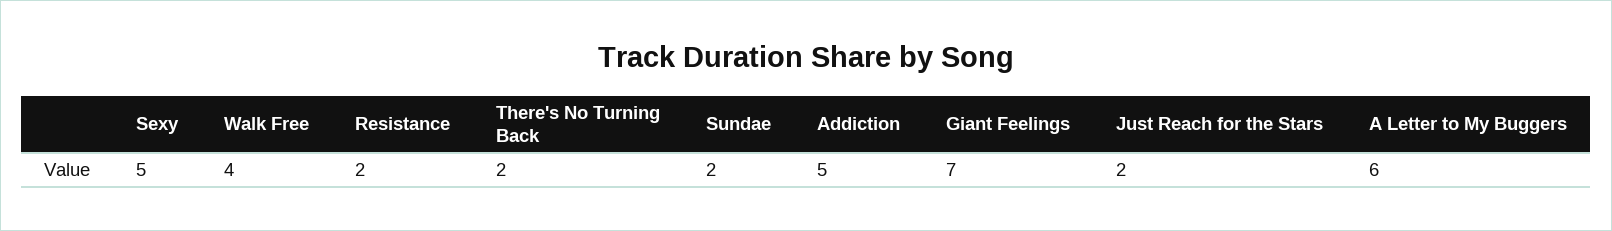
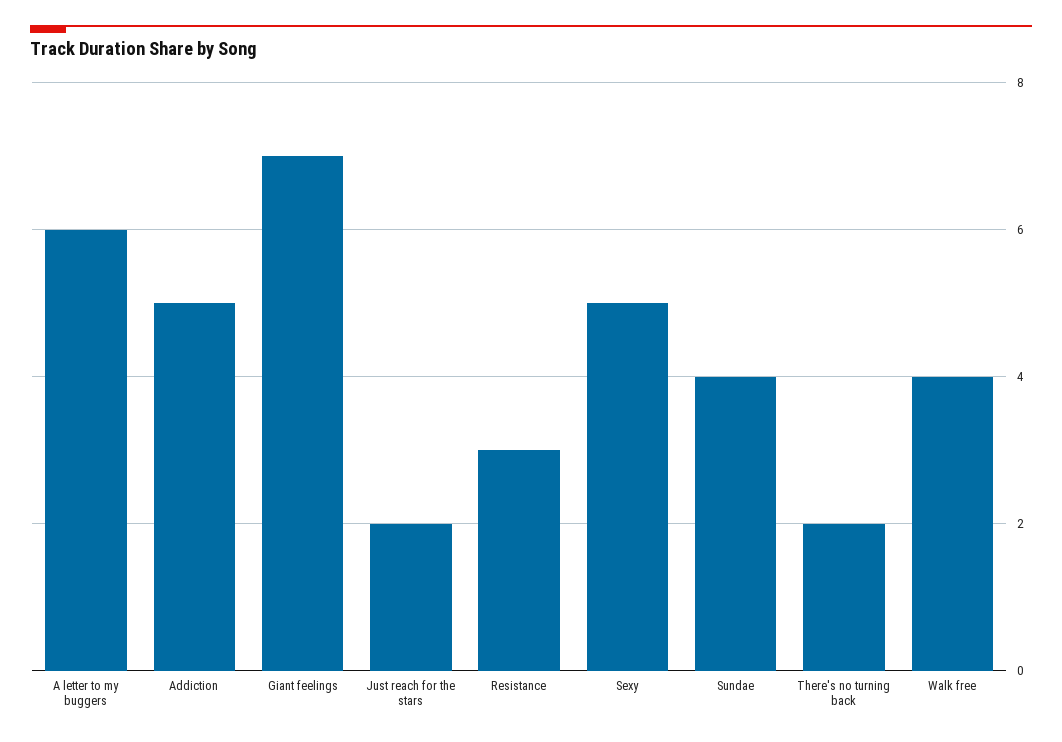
  {
    "Sexy": 5,
    "Walk Free": 4,
-   "Resistance": 2,
+   "Resistance": 3,
    "There's No Turning Back": 2,
-   "Sundae": 2,
+   "Sundae": 4,
    "Addiction": 5,
    "Giant Feelings": 7,
    "Just Reach for the Stars": 2,
    "A Letter to My Buggers": 6
  }

